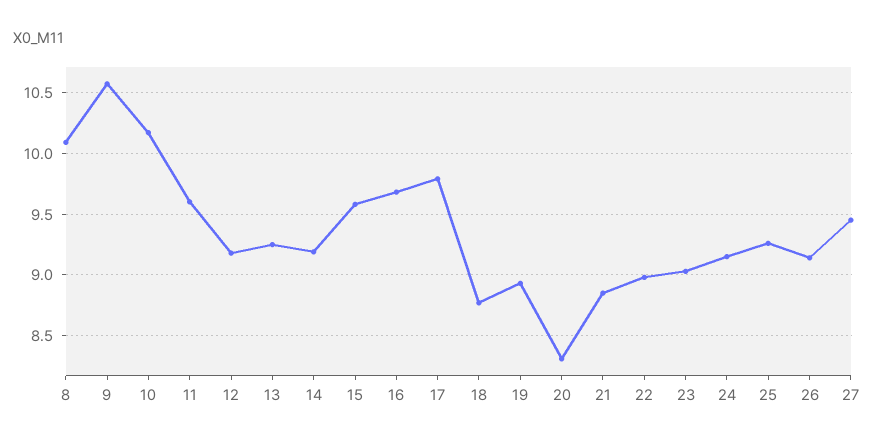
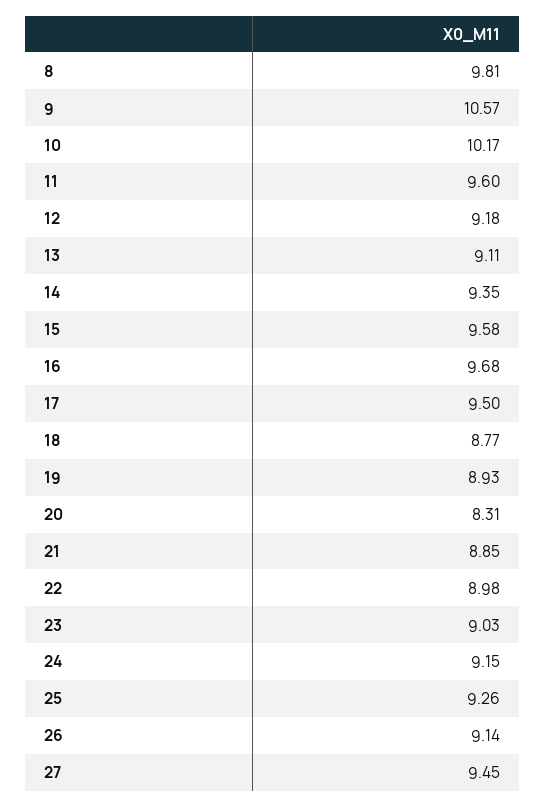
  {
-   "8": 10.1,
+   "8": 9.81,
    "9": 10.57,
    "10": 10.17,
    "11": 9.6,
    "12": 9.18,
-   "13": 9.25,
+   "13": 9.11,
-   "14": 9.2,
+   "14": 9.35,
    "15": 9.58,
    "16": 9.68,
-   "17": 9.8,
+   "17": 9.5,
    "18": 8.77,
    "19": 8.93,
    "20": 8.31,
    "21": 8.85,
    "22": 8.98,
    "23": 9.03,
    "24": 9.15,
    "25": 9.26,
    "26": 9.14,
    "27": 9.45
  }

